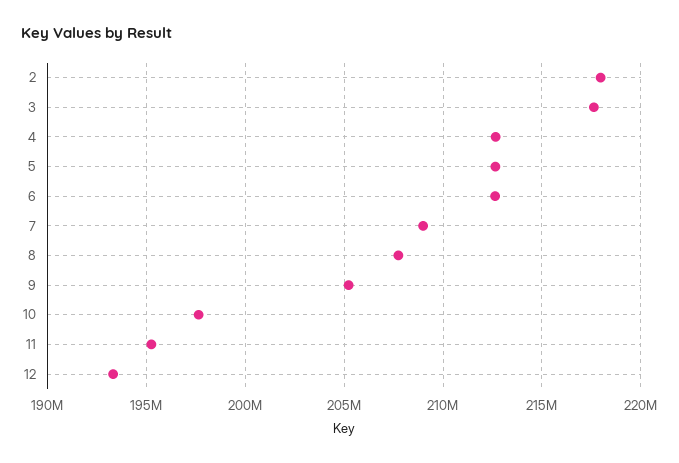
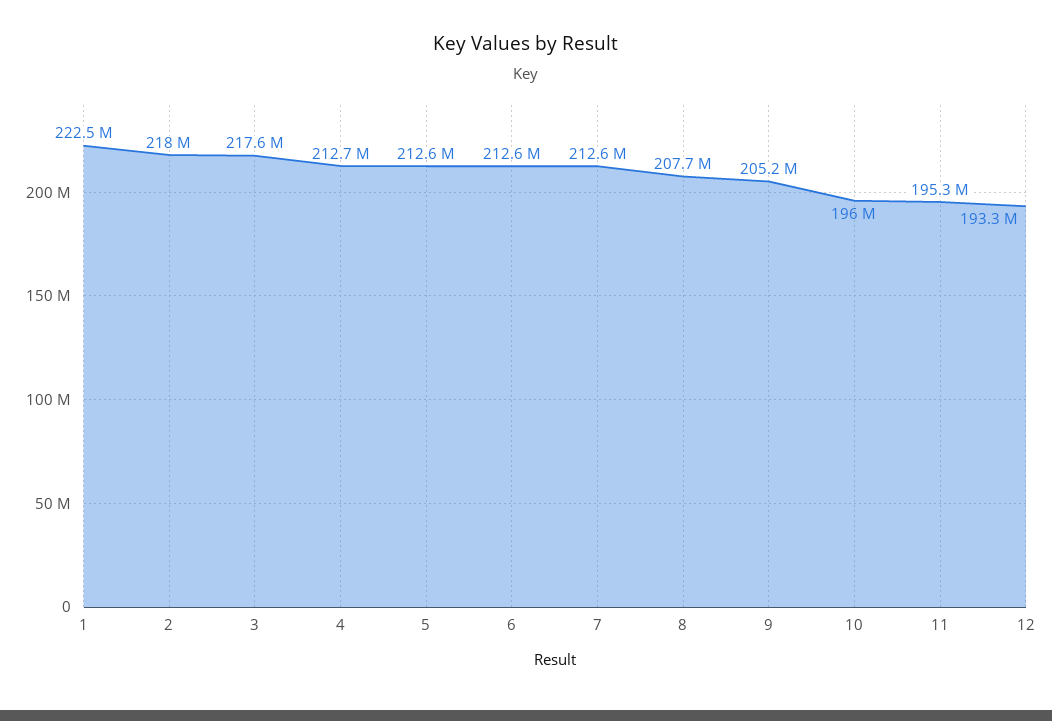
  {
    "2": 218000000,
    "3": 217600000,
    "4": 212700000,
    "5": 212600000,
    "6": 212600000,
-   "7": 209000000,
+   "7": 212600000,
    "8": 207700000,
    "9": 205200000,
-   "10": 197500000,
+   "10": 196000000,
    "11": 195300000,
-   "12": 193300000
+   "12": 193300000,
+   "1": 222500000
  }

